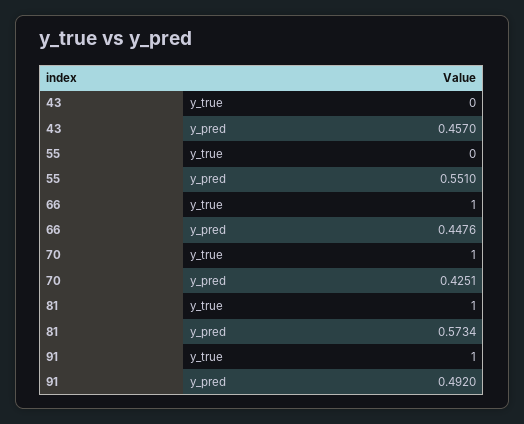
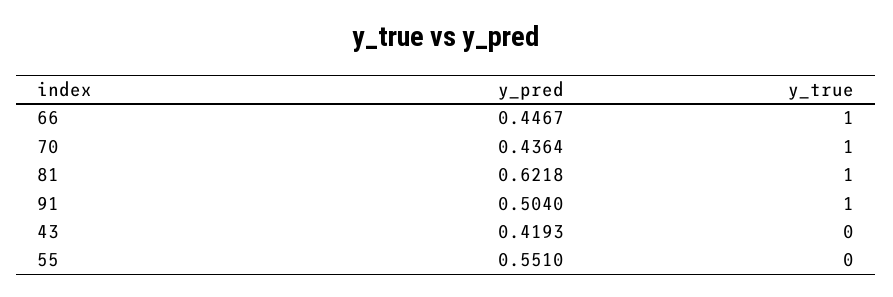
  {
    "43": {
      "y_true": 0,
-     "y_pred": 0.457
+     "y_pred": 0.4193
    },
    "55": {
      "y_true": 0,
      "y_pred": 0.551
    },
    "66": {
      "y_true": 1,
-     "y_pred": 0.4476
+     "y_pred": 0.4467
    },
    "70": {
      "y_true": 1,
-     "y_pred": 0.4251
+     "y_pred": 0.4364
    },
    "81": {
      "y_true": 1,
-     "y_pred": 0.5734
+     "y_pred": 0.6218
    },
    "91": {
      "y_true": 1,
-     "y_pred": 0.492
+     "y_pred": 0.504
    }
  }

